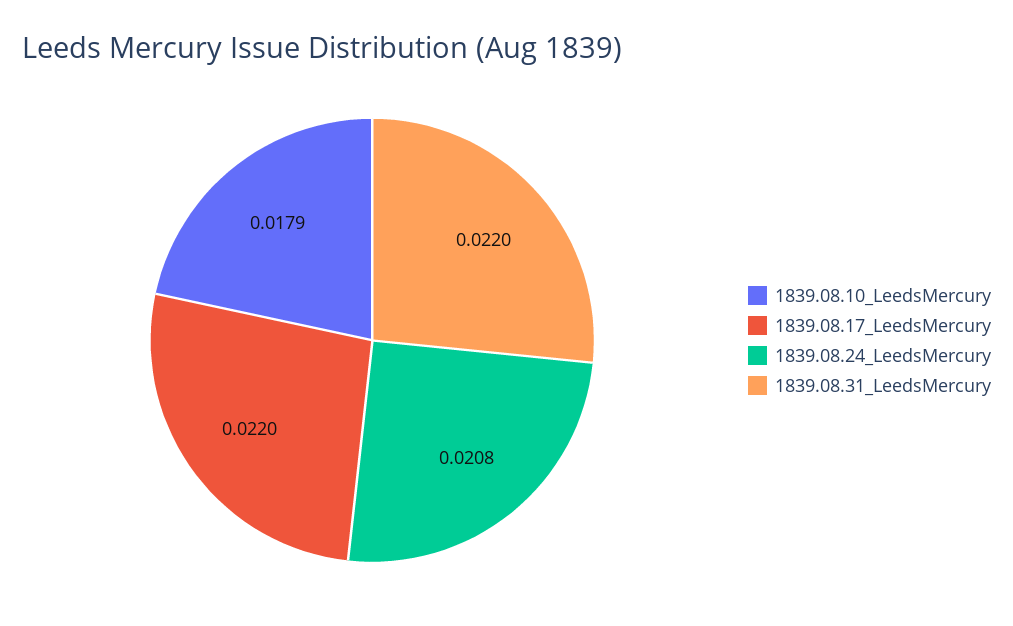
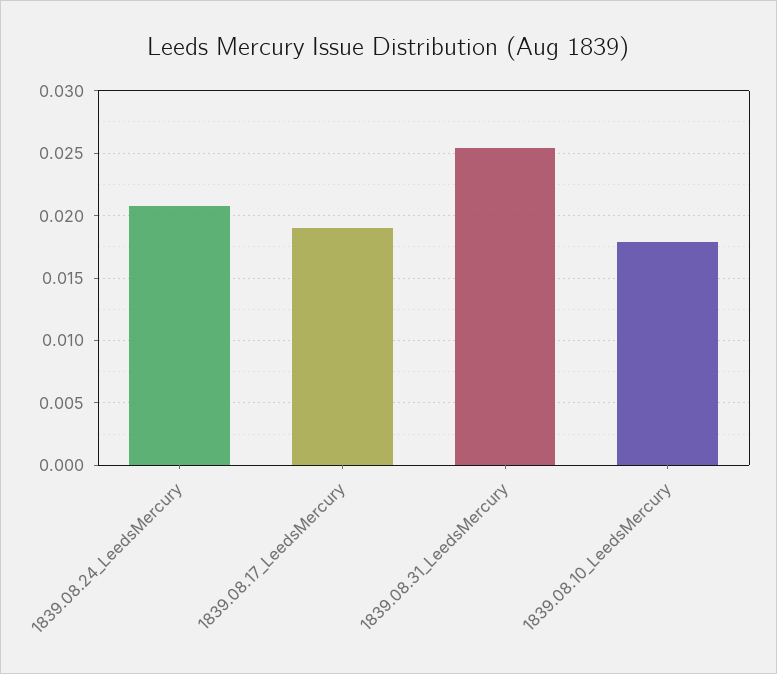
  {
    "1839.08.10_LeedsMercury": 0.0179,
-   "1839.08.17_LeedsMercury": 0.022,
+   "1839.08.17_LeedsMercury": 0.019,
    "1839.08.24_LeedsMercury": 0.0208,
-   "1839.08.31_LeedsMercury": 0.022
+   "1839.08.31_LeedsMercury": 0.0255
  }

